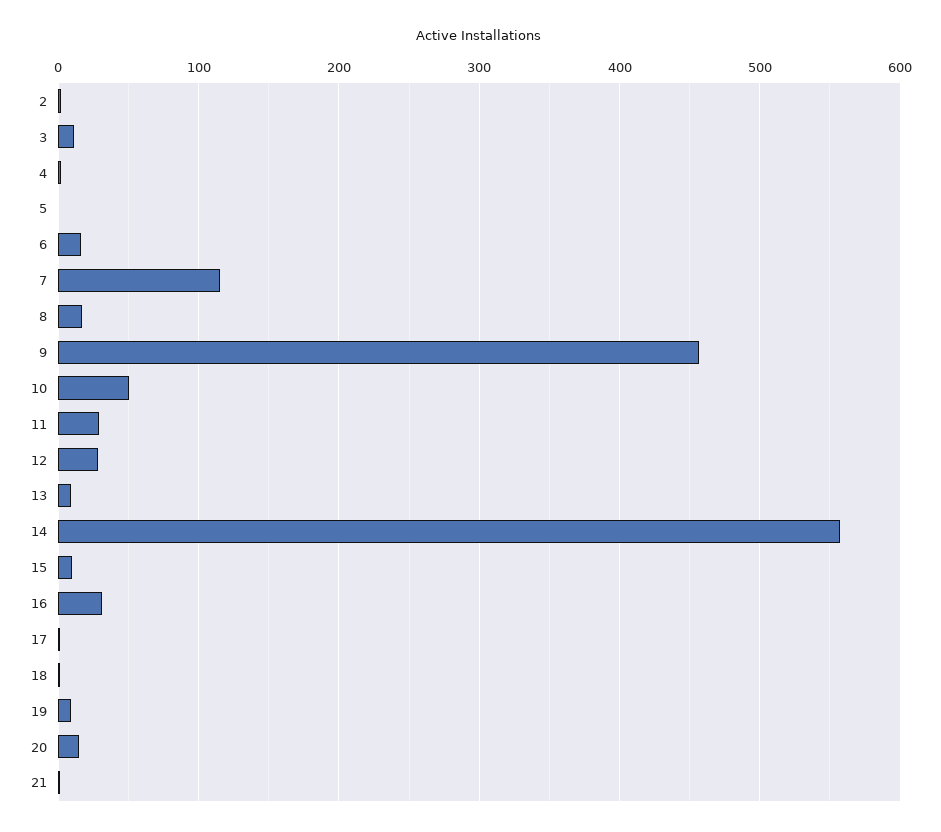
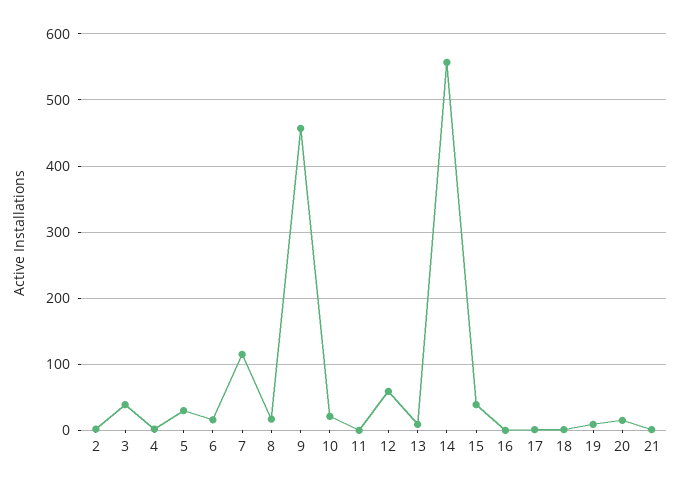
  {
    "2": 0,
-   "3": 10,
+   "3": 40,
    "4": 0,
-   "5": 0,
+   "5": 30,
    "6": 20,
    "7": 120,
    "8": 20,
    "9": 460,
-   "10": 50,
+   "10": 20,
-   "11": 30,
+   "11": 0,
-   "12": 30,
+   "12": 60,
    "13": 10,
    "14": 560,
-   "15": 10,
+   "15": 40,
-   "16": 30,
+   "16": 0,
    "17": 0,
    "18": 0,
    "19": 10,
    "20": 20,
    "21": 0
  }

